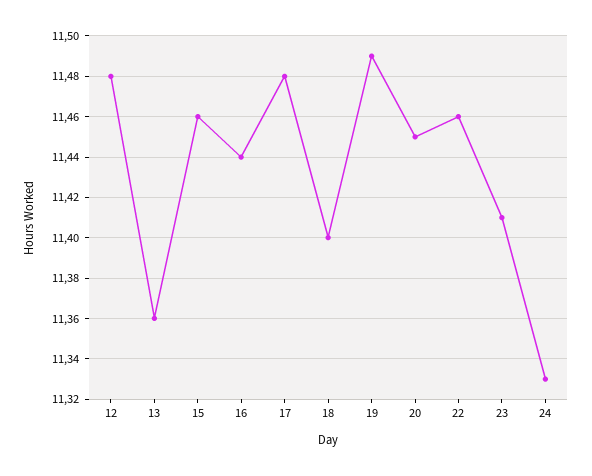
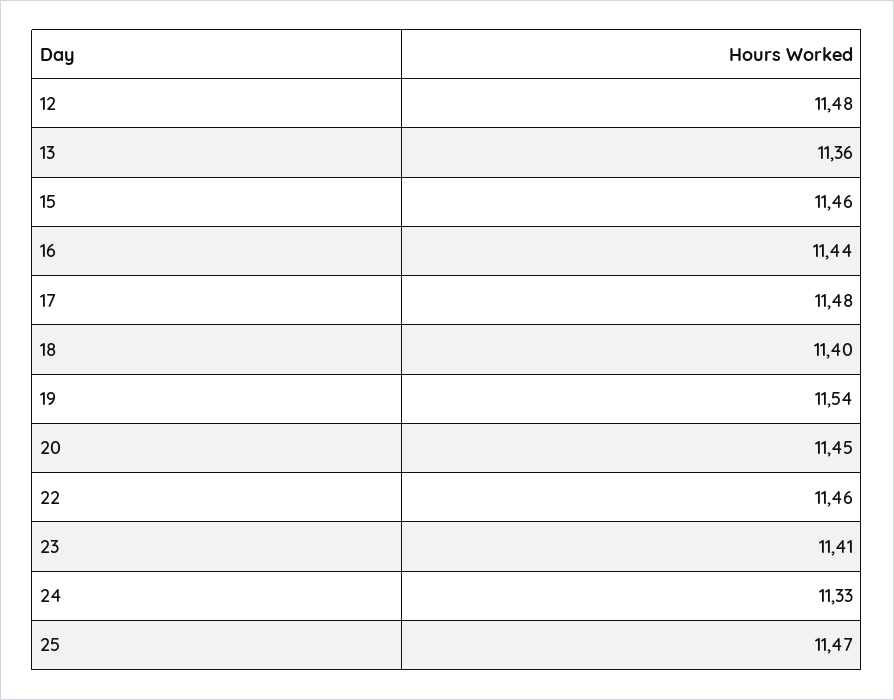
  {
    "12": 11.48,
    "13": 11.36,
    "15": 11.46,
    "16": 11.44,
    "17": 11.48,
    "18": 11.4,
-   "19": 11.49,
+   "19": 11.54,
    "20": 11.45,
    "22": 11.46,
    "23": 11.41,
-   "24": 11.33
+   "24": 11.33,
+   "25": 11.47
  }

